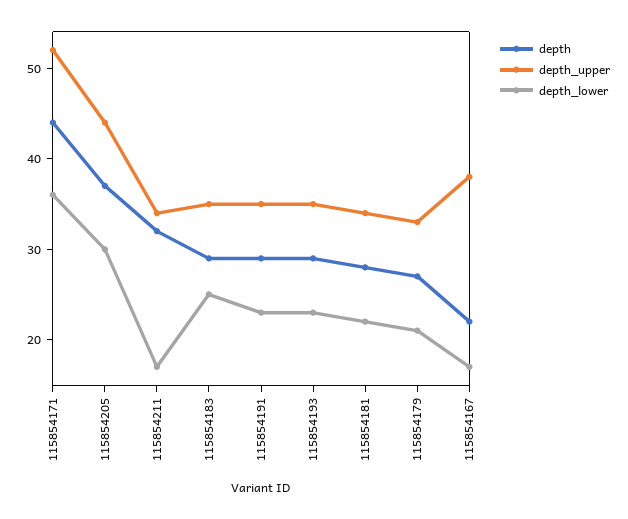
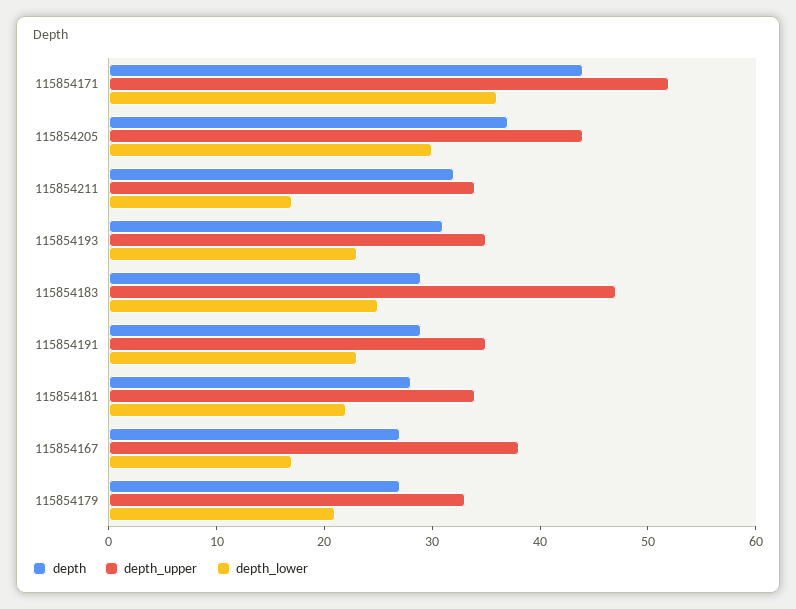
  {
    "depth": {
      "115854171": 44,
      "115854205": 37,
      "115854211": 32,
      "115854183": 29,
      "115854191": 29,
-     "115854193": 29,
+     "115854193": 31,
      "115854181": 28,
      "115854179": 27,
-     "115854167": 22
+     "115854167": 27
    },
    "depth_upper": {
      "115854171": 52,
      "115854205": 44,
      "115854211": 34,
-     "115854183": 35,
+     "115854183": 47,
      "115854191": 35,
      "115854193": 35,
      "115854181": 34,
      "115854179": 33,
      "115854167": 38
    },
    "depth_lower": {
      "115854171": 36,
      "115854205": 30,
      "115854211": 17,
      "115854183": 25,
      "115854191": 23,
      "115854193": 23,
      "115854181": 22,
      "115854179": 21,
      "115854167": 17
    }
  }

